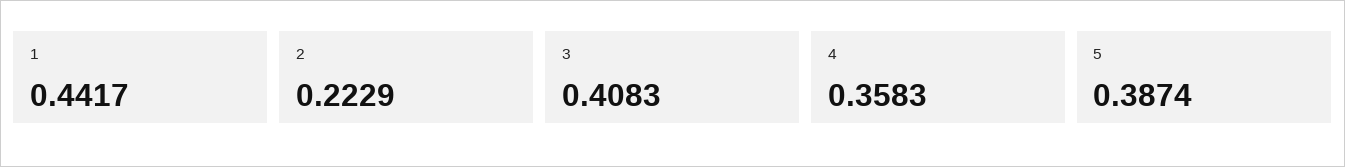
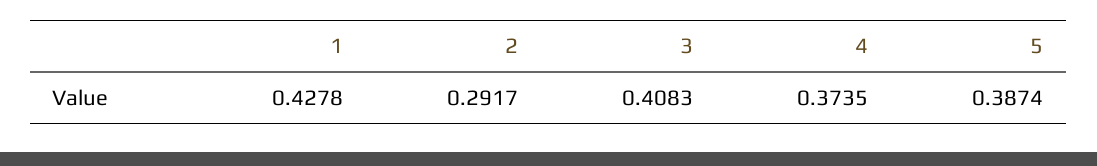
  {
-   "1": 0.4417,
+   "1": 0.4278,
-   "2": 0.2229,
+   "2": 0.2917,
    "3": 0.4083,
-   "4": 0.3583,
+   "4": 0.3735,
    "5": 0.3874
  }

